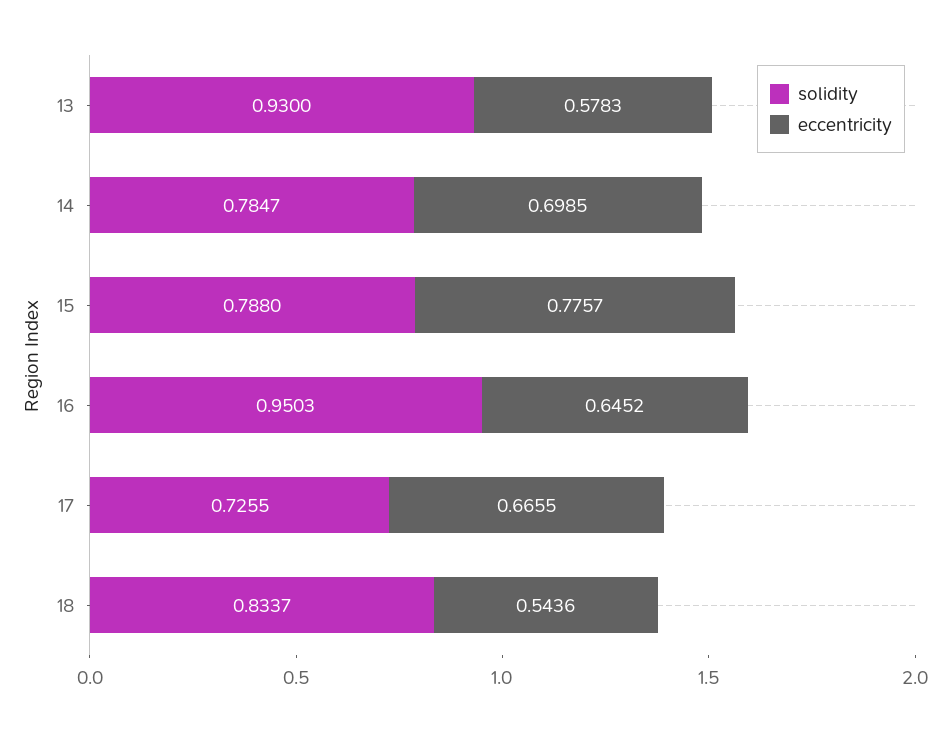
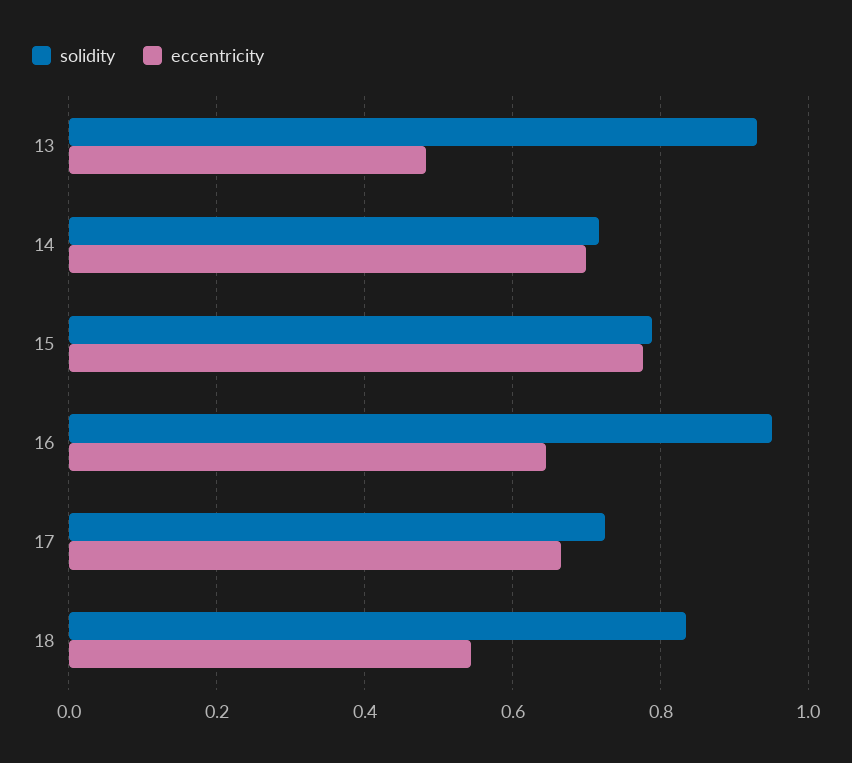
  {
    "solidity": {
      "13": 0.93,
-     "14": 0.7847,
+     "14": 0.72,
      "15": 0.788,
      "16": 0.9503,
      "17": 0.7255,
      "18": 0.8337
    },
    "eccentricity": {
-     "13": 0.5783,
+     "13": 0.48,
      "14": 0.6985,
      "15": 0.7757,
      "16": 0.6452,
      "17": 0.6655,
      "18": 0.5436
    }
  }

